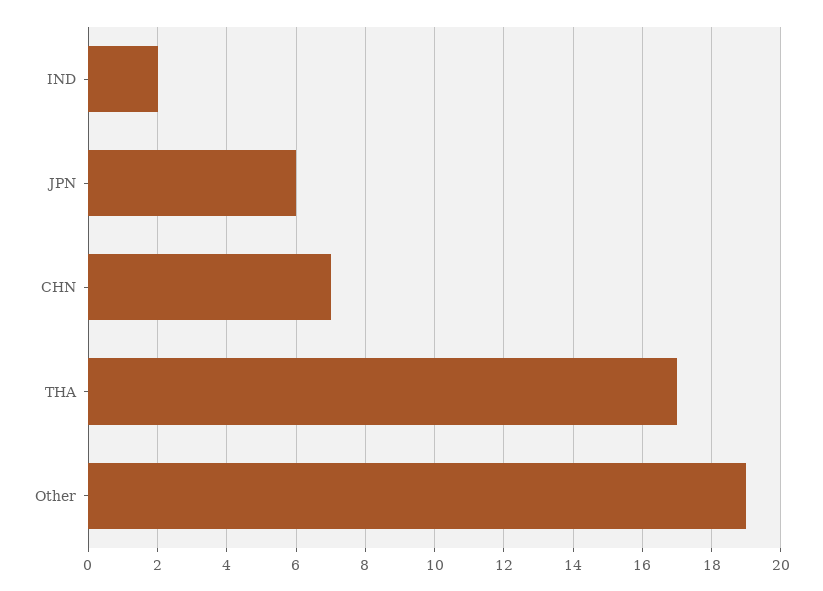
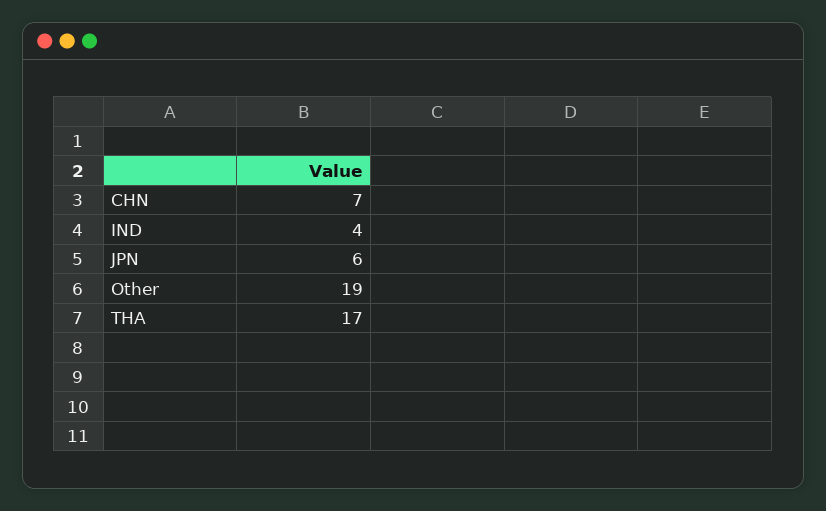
  {
-   "IND": 2,
+   "IND": 4,
    "JPN": 6,
    "CHN": 7,
    "THA": 17,
    "Other": 19
  }

